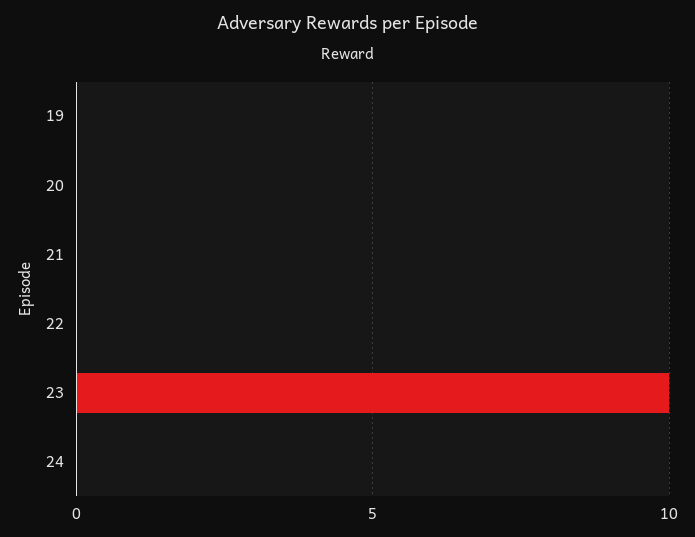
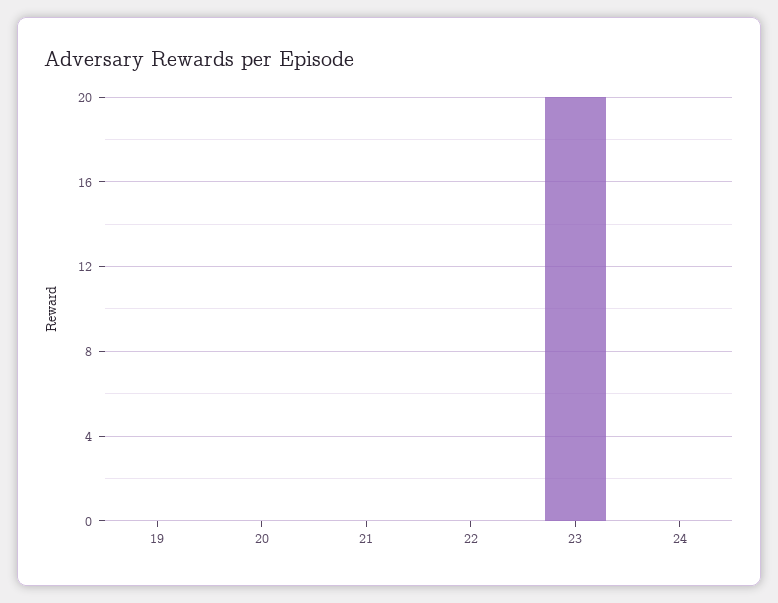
  {
    "19": 0,
    "20": 0,
    "21": 0,
    "22": 0,
-   "23": 10,
+   "23": 20,
    "24": 0
  }

